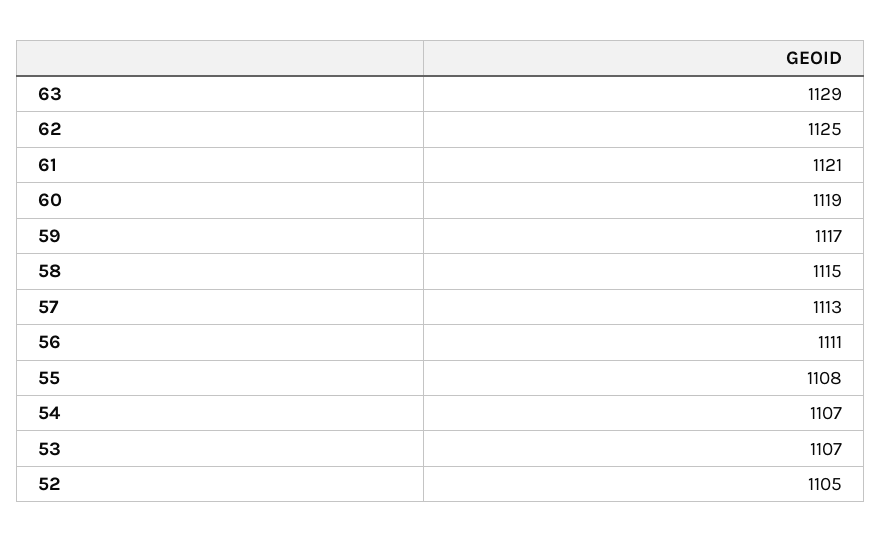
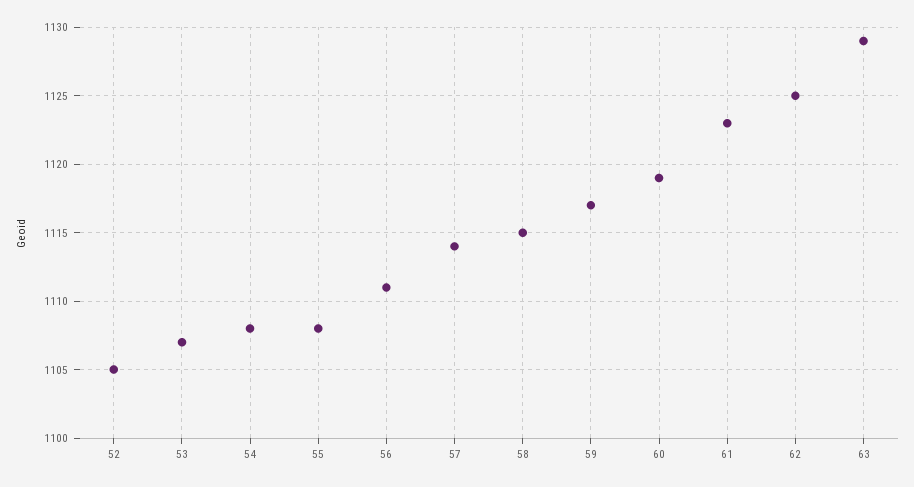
  {
    "63": 1129,
    "62": 1125,
-   "61": 1121,
+   "61": 1123,
    "60": 1119,
    "59": 1117,
    "58": 1115,
-   "57": 1113,
+   "57": 1114,
    "56": 1111,
    "55": 1108,
-   "54": 1107,
+   "54": 1108,
    "53": 1107,
    "52": 1105
  }

